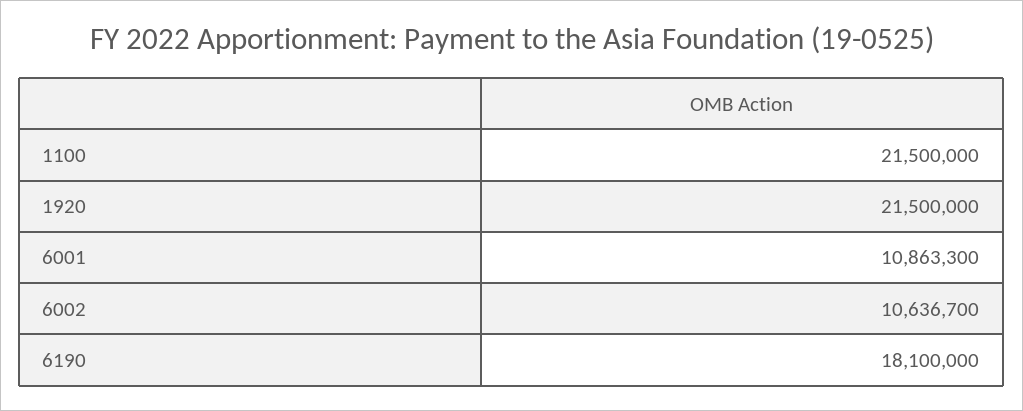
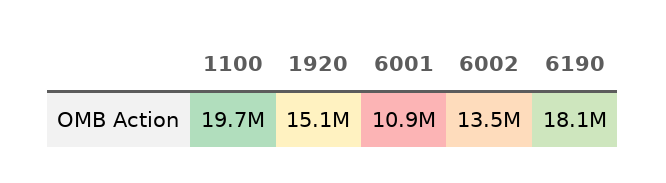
  {
-   "1100": 21500000,
+   "1100": 19700000,
-   "1920": 21500000,
+   "1920": 15100000,
    "6001": 10863300,
-   "6002": 10636700,
+   "6002": 13500000,
    "6190": 18100000
  }

